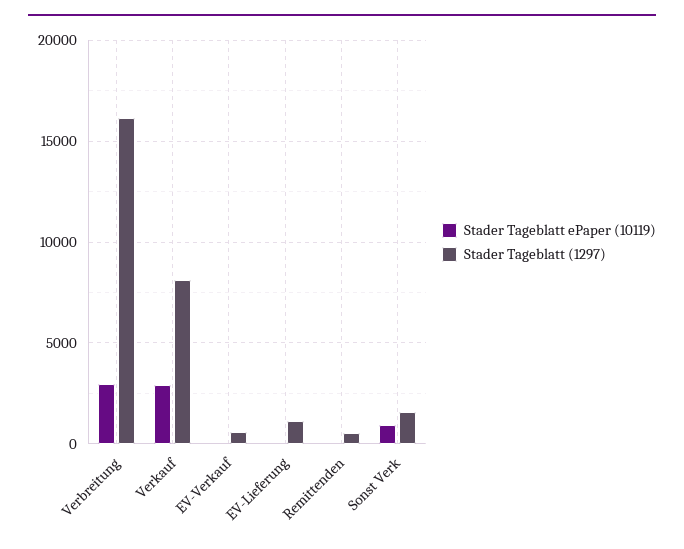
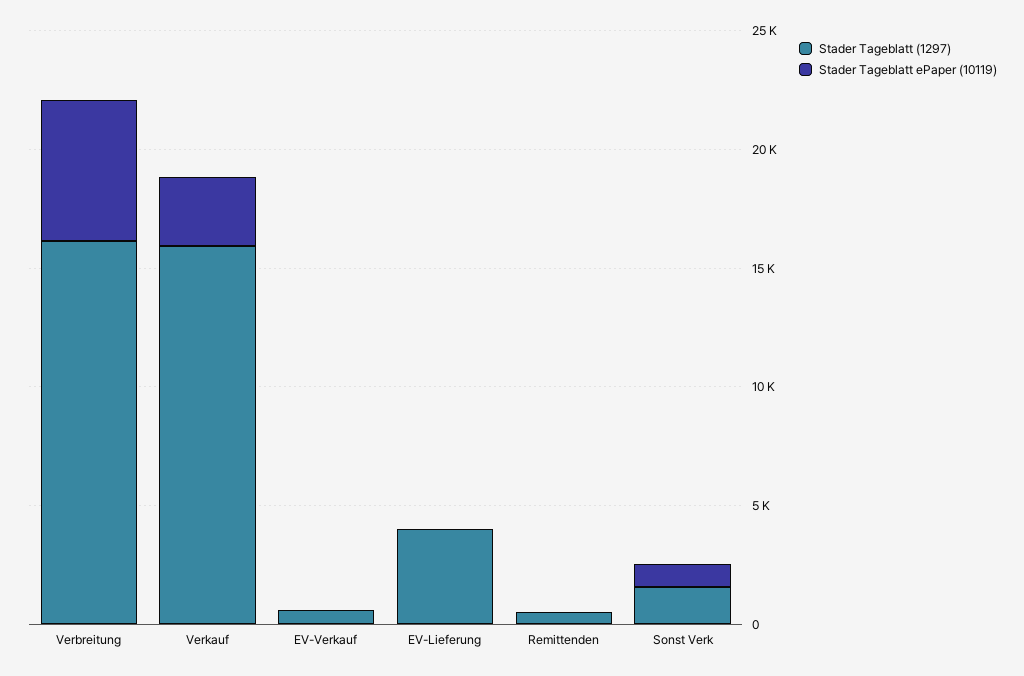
  {
    "Stader Tageblatt ePaper (10119)": {
-     "Verbreitung": 3000,
+     "Verbreitung": 6000,
      "Verkauf": 3000,
      "EV-Verkauf": 0,
      "EV-Lieferung": 0,
      "Remittenden": 0,
      "Sonst Verk": 1000
    },
    "Stader Tageblatt (1297)": {
      "Verbreitung": 16000,
-     "Verkauf": 8000,
+     "Verkauf": 16000,
      "EV-Verkauf": 500,
-     "EV-Lieferung": 1000,
+     "EV-Lieferung": 4000,
      "Remittenden": 500,
      "Sonst Verk": 1500
    }
  }

